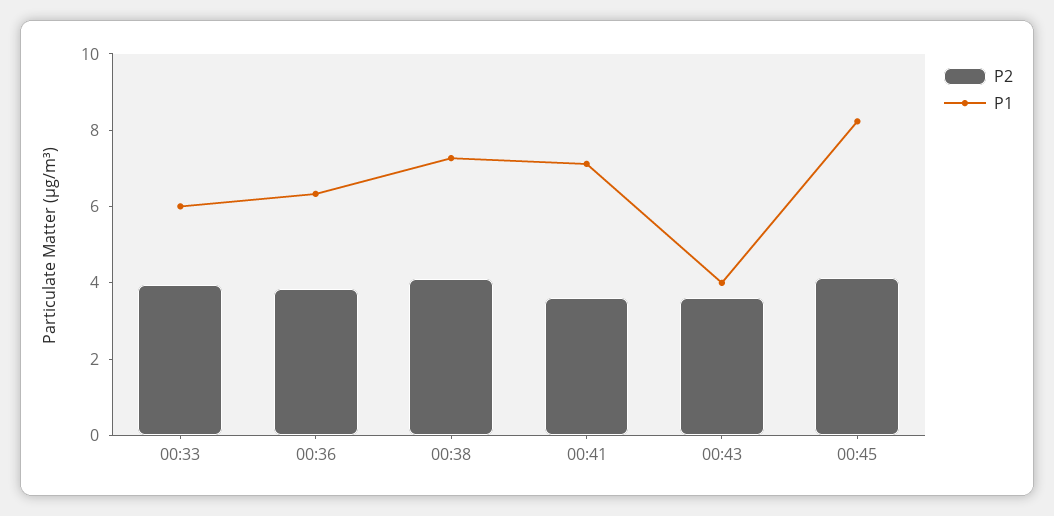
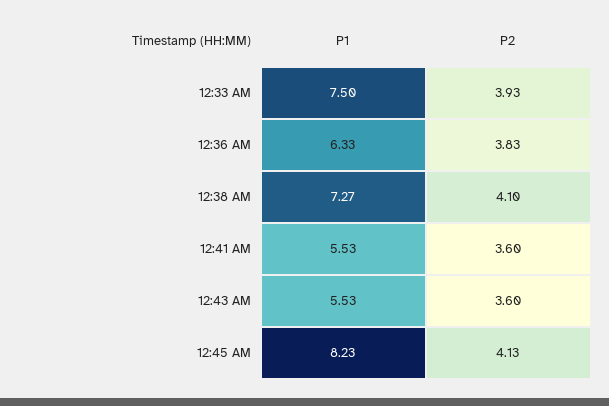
  {
    "P2": {
      "00:33": 3.93,
      "00:36": 3.83,
      "00:38": 4.1,
      "00:41": 3.6,
      "00:43": 3.6,
      "00:45": 4.13
    },
    "P1": {
-     "00:33": 6,
+     "00:33": 7.5,
      "00:36": 6.33,
      "00:38": 7.27,
-     "00:41": 7,
+     "00:41": 5.53,
-     "00:43": 4,
+     "00:43": 5.53,
      "00:45": 8.23
    }
  }

